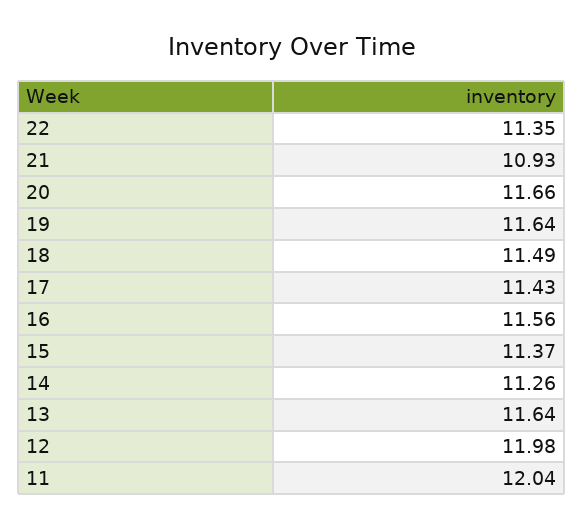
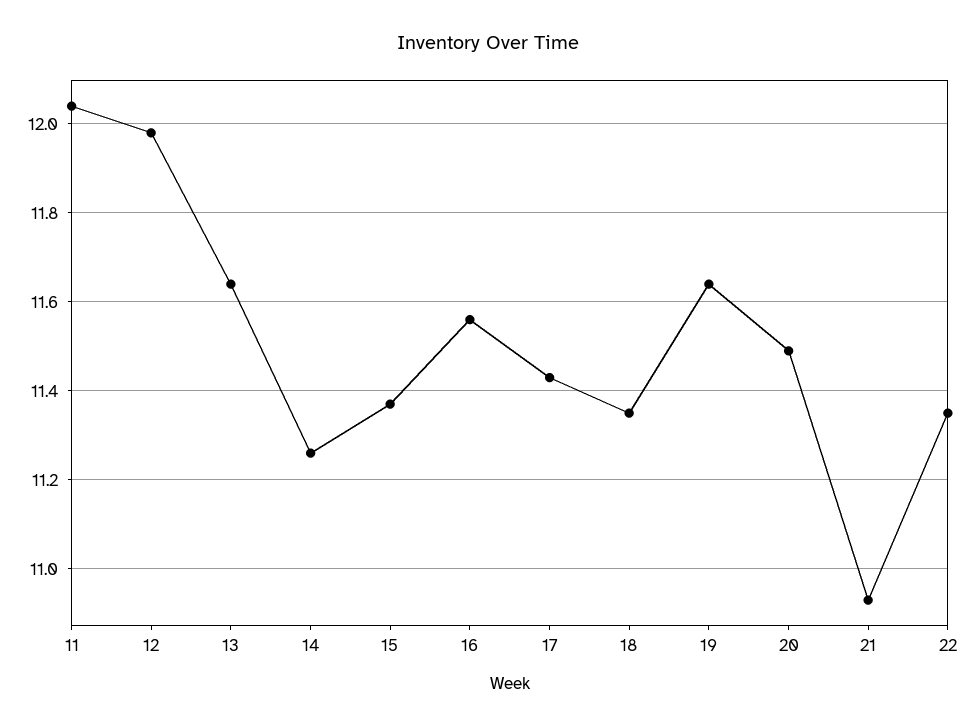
  {
    "22": 11.35,
    "21": 10.93,
-   "20": 11.66,
+   "20": 11.5,
    "19": 11.64,
-   "18": 11.49,
+   "18": 11.35,
    "17": 11.43,
    "16": 11.56,
    "15": 11.37,
    "14": 11.26,
    "13": 11.64,
    "12": 11.98,
    "11": 12.04
  }

